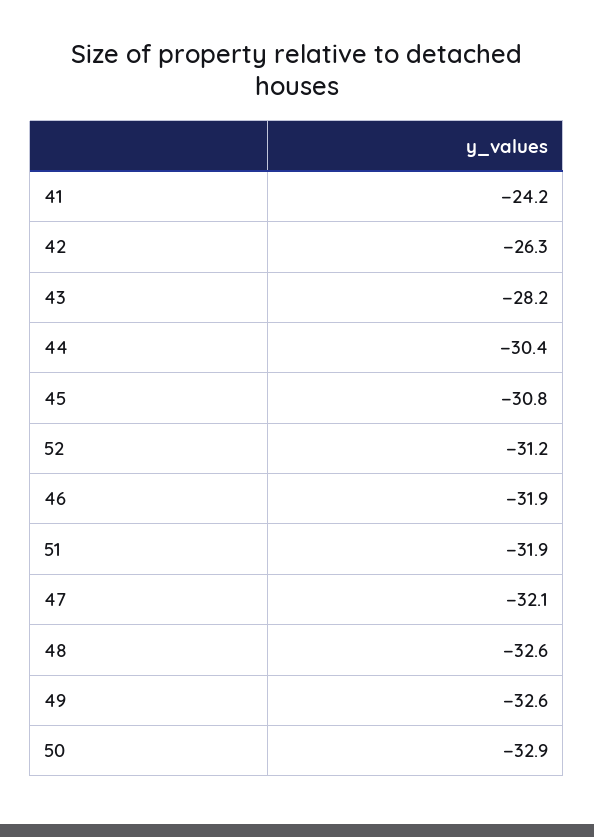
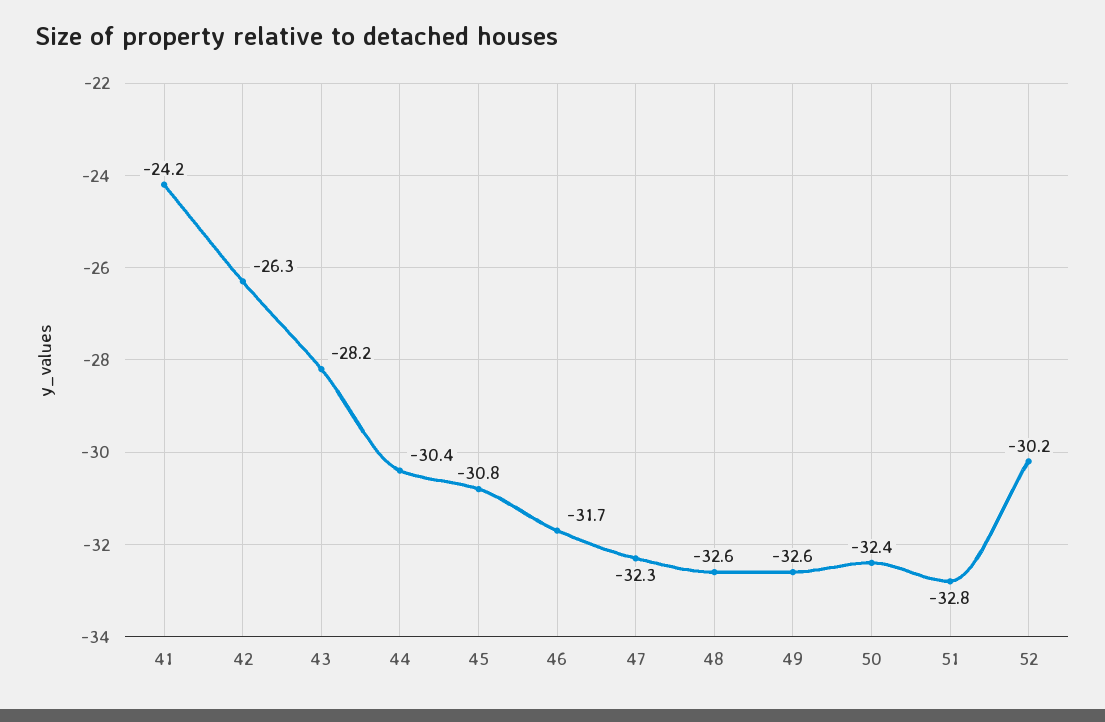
  {
    "41": -24.2,
    "42": -26.3,
    "43": -28.2,
    "44": -30.4,
    "45": -30.8,
-   "52": -31.2,
+   "52": -30.2,
-   "46": -31.9,
+   "46": -31.7,
-   "51": -31.9,
+   "51": -32.8,
-   "47": -32.1,
+   "47": -32.3,
    "48": -32.6,
    "49": -32.6,
-   "50": -32.9
+   "50": -32.4
  }

